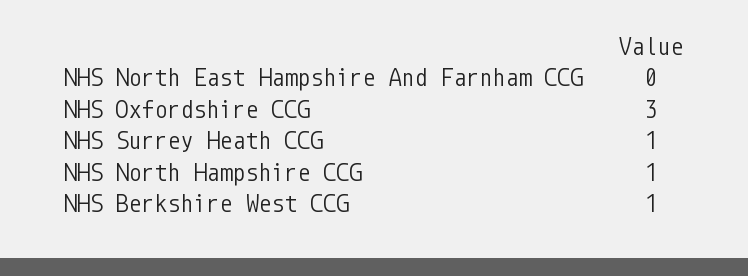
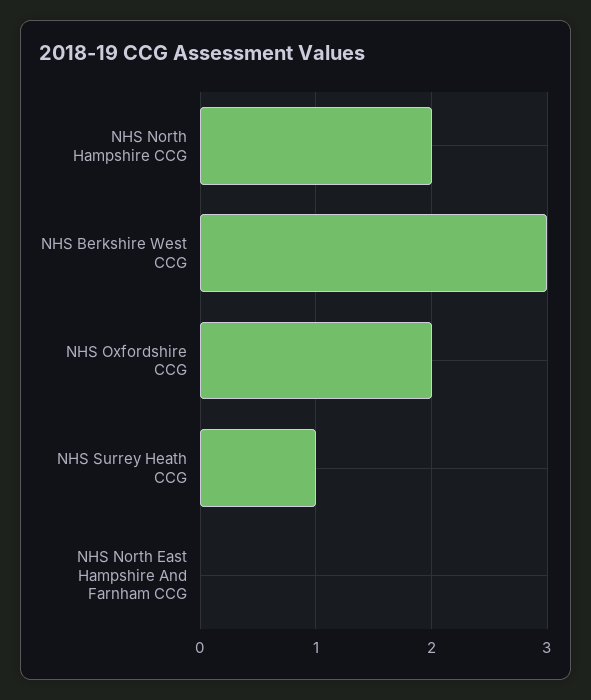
  {
    "NHS North East Hampshire And Farnham CCG": 0,
-   "NHS Oxfordshire CCG": 3,
+   "NHS Oxfordshire CCG": 2,
    "NHS Surrey Heath CCG": 1,
-   "NHS North Hampshire CCG": 1,
+   "NHS North Hampshire CCG": 2,
-   "NHS Berkshire West CCG": 1
+   "NHS Berkshire West CCG": 3
  }

